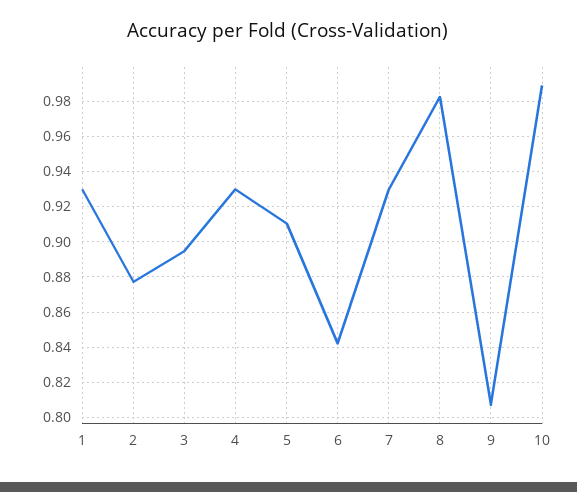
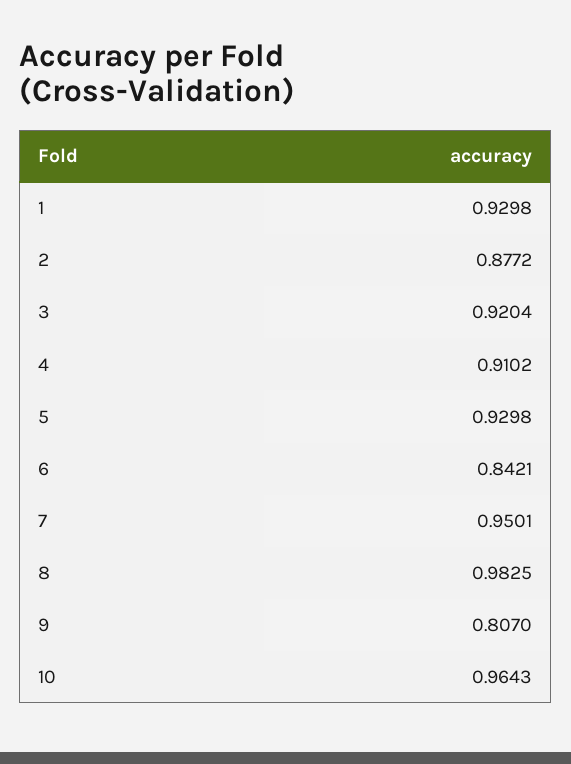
  {
    "1": 0.9298,
    "2": 0.8772,
-   "3": 0.895,
+   "3": 0.9204,
-   "4": 0.93,
+   "4": 0.9102,
-   "5": 0.91,
+   "5": 0.9298,
    "6": 0.8421,
-   "7": 0.93,
+   "7": 0.9501,
    "8": 0.9825,
    "9": 0.807,
-   "10": 0.99
+   "10": 0.9643
  }

